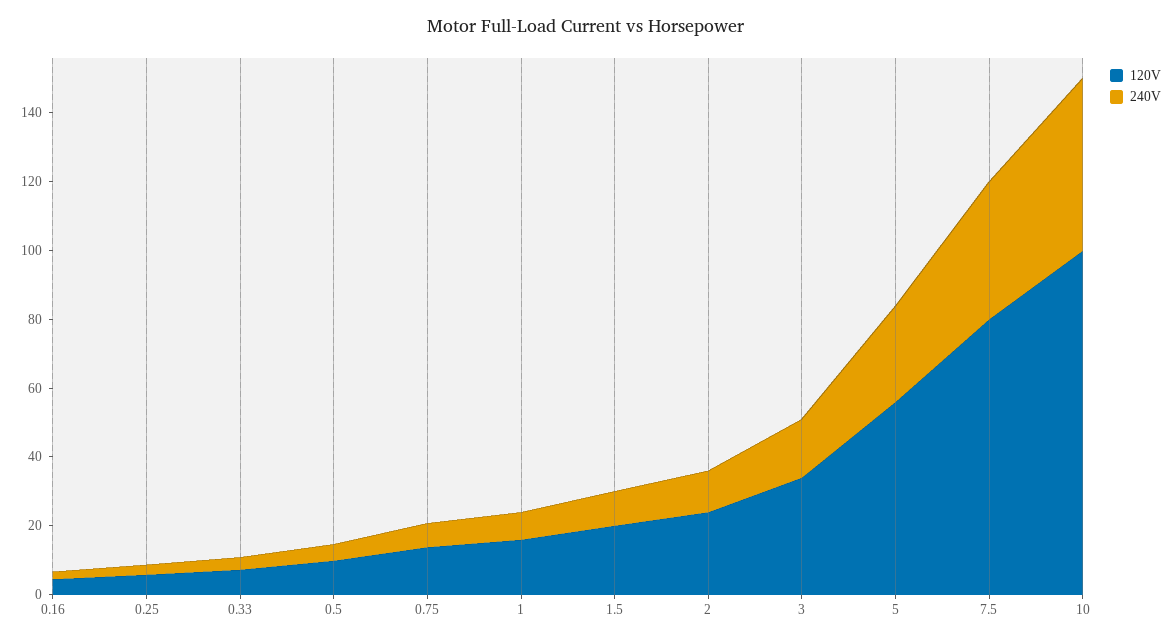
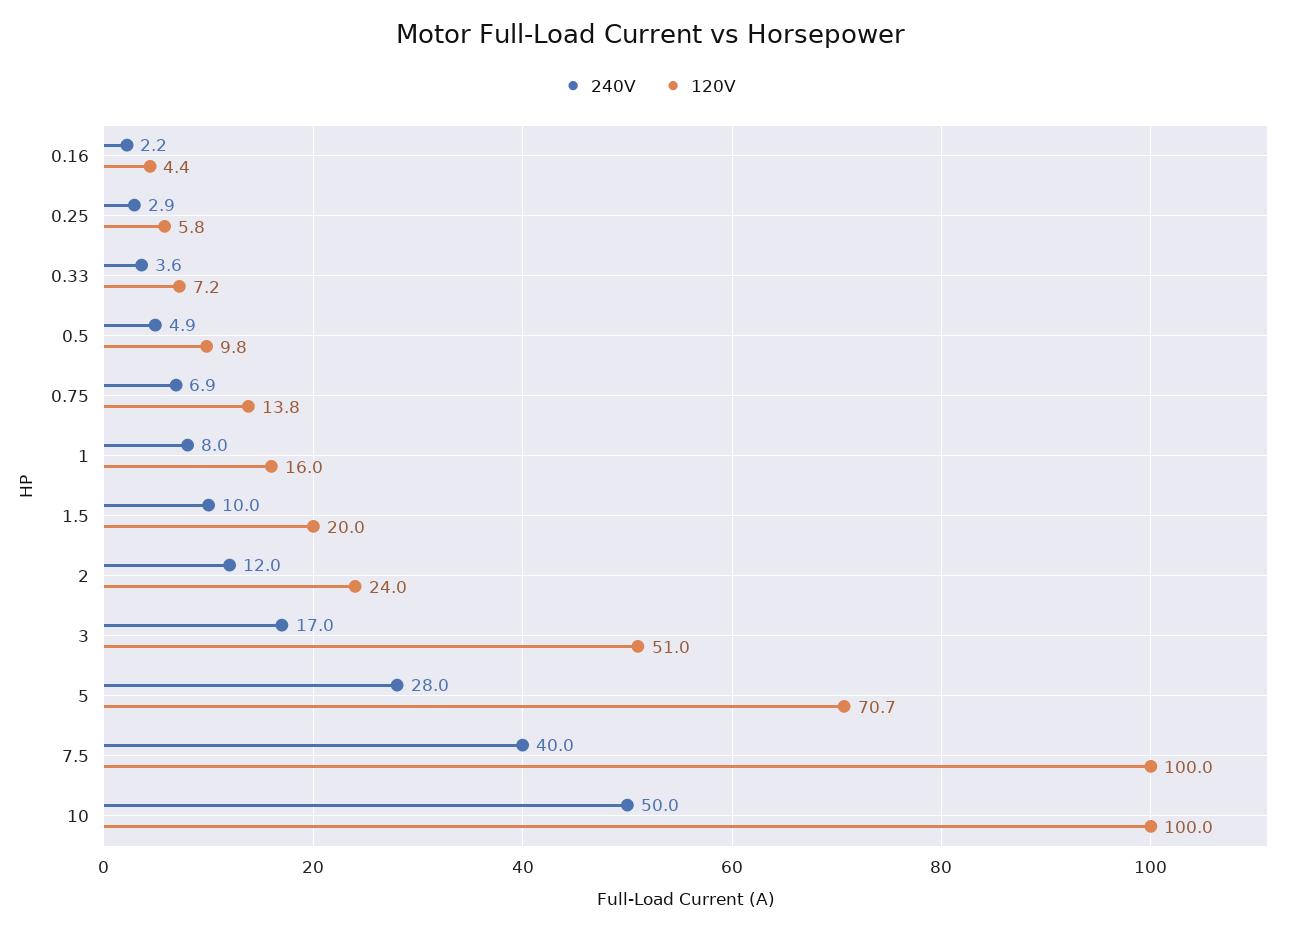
  {
    "120V": {
      "0.16": 4.4,
      "0.25": 5.8,
      "0.33": 7.2,
      "0.5": 9.8,
      "0.75": 13.8,
      "1": 16,
      "1.5": 20,
      "2": 24,
-     "3": 35,
+     "3": 51,
-     "5": 55,
+     "5": 70.7,
-     "7.5": 80,
+     "7.5": 100,
      "10": 100
    },
    "240V": {
      "0.16": 2.2,
      "0.25": 2.9,
      "0.33": 3.6,
      "0.5": 4.9,
      "0.75": 6.9,
      "1": 8,
      "1.5": 10,
      "2": 12,
      "3": 17,
      "5": 28,
      "7.5": 40,
      "10": 50
    }
  }

